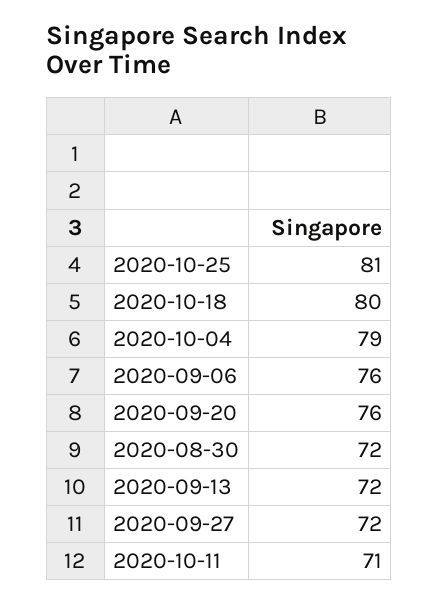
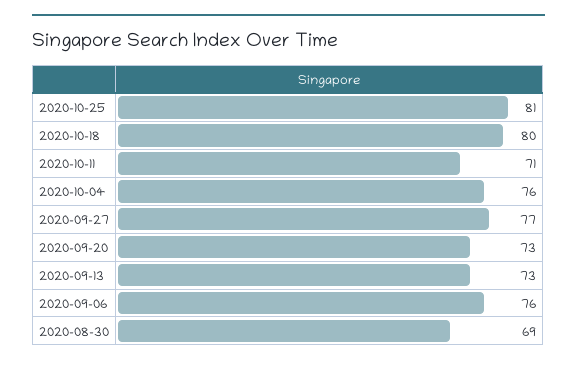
  {
    "2020-10-25": 81,
    "2020-10-18": 80,
-   "2020-10-04": 79,
+   "2020-10-04": 76,
    "2020-09-06": 76,
-   "2020-09-20": 76,
+   "2020-09-20": 73,
-   "2020-08-30": 72,
+   "2020-08-30": 69,
-   "2020-09-13": 72,
+   "2020-09-13": 73,
-   "2020-09-27": 72,
+   "2020-09-27": 77,
    "2020-10-11": 71
  }

